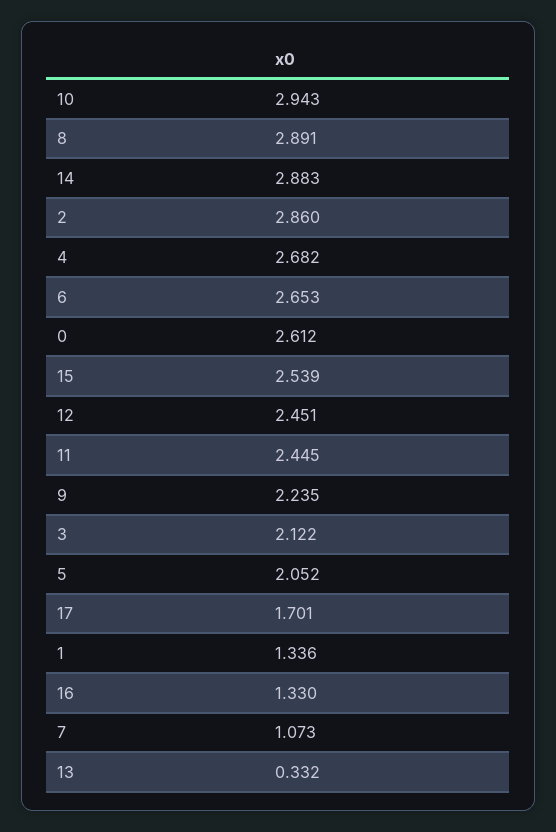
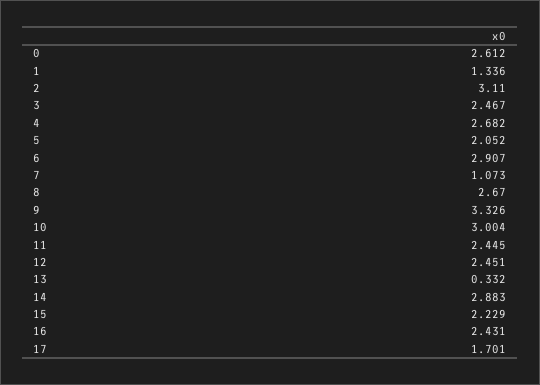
  {
-   "10": 2.943,
+   "10": 3.004,
-   "8": 2.891,
+   "8": 2.67,
    "14": 2.883,
-   "2": 2.86,
+   "2": 3.11,
    "4": 2.682,
-   "6": 2.653,
+   "6": 2.907,
    "0": 2.612,
-   "15": 2.539,
+   "15": 2.229,
    "12": 2.451,
    "11": 2.445,
-   "9": 2.235,
+   "9": 3.326,
-   "3": 2.122,
+   "3": 2.467,
    "5": 2.052,
    "17": 1.701,
    "1": 1.336,
-   "16": 1.33,
+   "16": 2.431,
    "7": 1.073,
    "13": 0.332
  }

